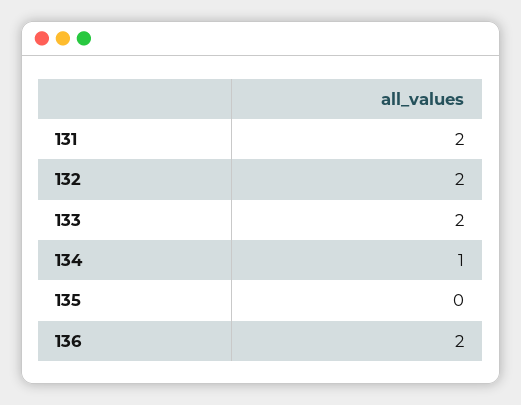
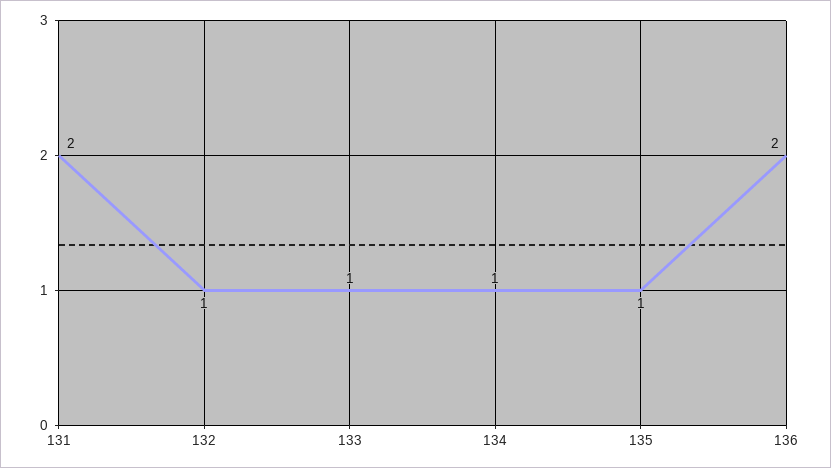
  {
    "131": 2,
-   "132": 2,
+   "132": 1,
-   "133": 2,
+   "133": 1,
    "134": 1,
-   "135": 0,
+   "135": 1,
    "136": 2
  }

